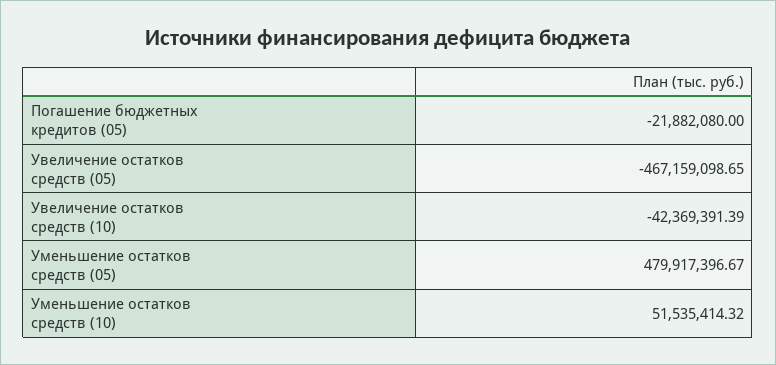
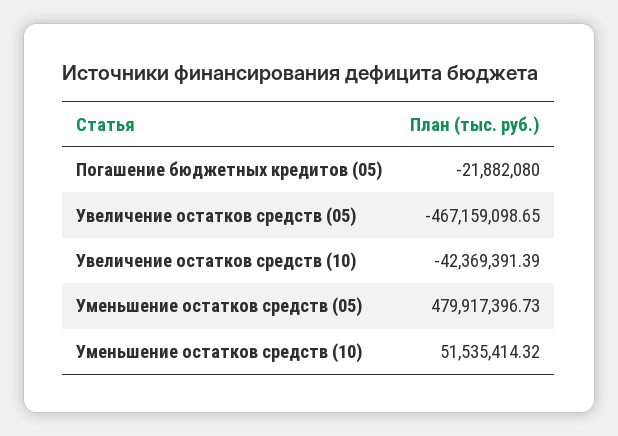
  {
    "Погашение бюджетных кредитов (05)": -21882080,
    "Увеличение остатков средств (05)": -467159098.65,
    "Увеличение остатков средств (10)": -42369391.39,
-   "Уменьшение остатков средств (05)": 479917396.67,
+   "Уменьшение остатков средств (05)": 479917396.73,
    "Уменьшение остатков средств (10)": 51535414.32
  }

